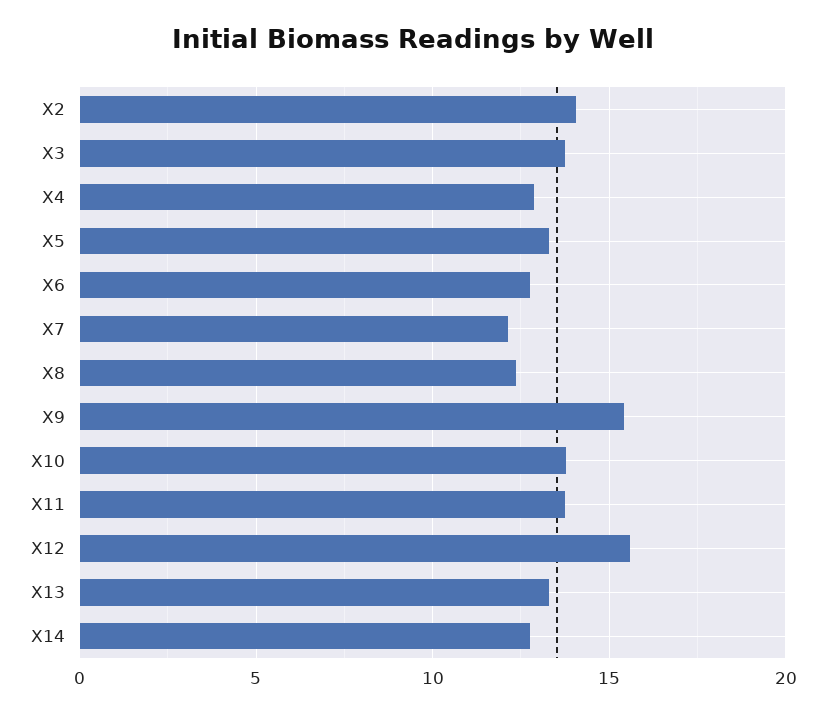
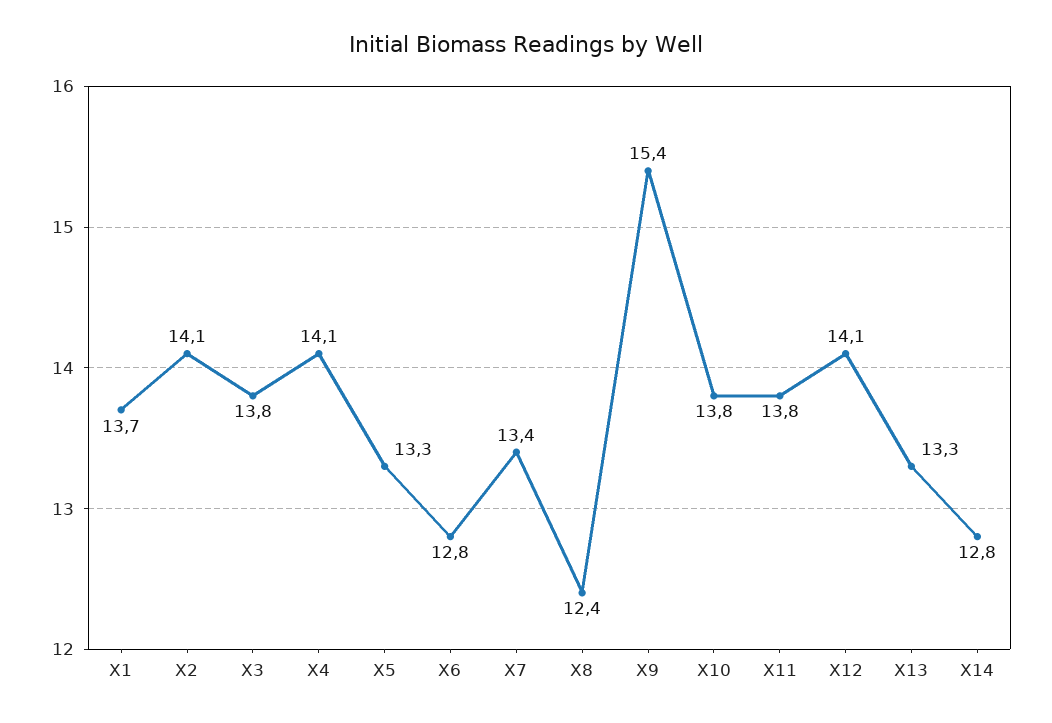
  {
    "X2": 14.1,
    "X3": 13.8,
-   "X4": 13,
+   "X4": 14.1,
    "X5": 13.3,
    "X6": 12.8,
-   "X7": 12,
+   "X7": 13.4,
    "X8": 12.4,
    "X9": 15.4,
    "X10": 13.8,
    "X11": 13.8,
-   "X12": 15.5,
+   "X12": 14.1,
    "X13": 13.3,
-   "X14": 12.8
+   "X14": 12.8,
+   "X1": 13.7
  }

